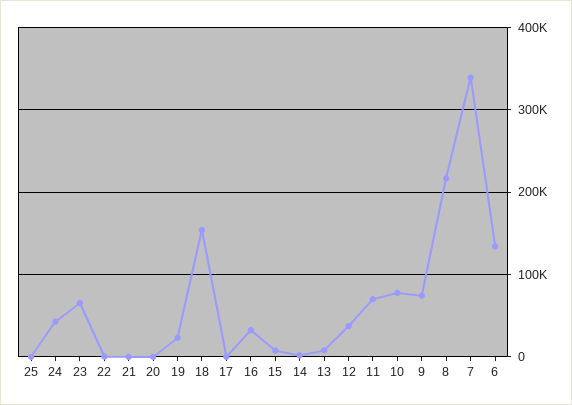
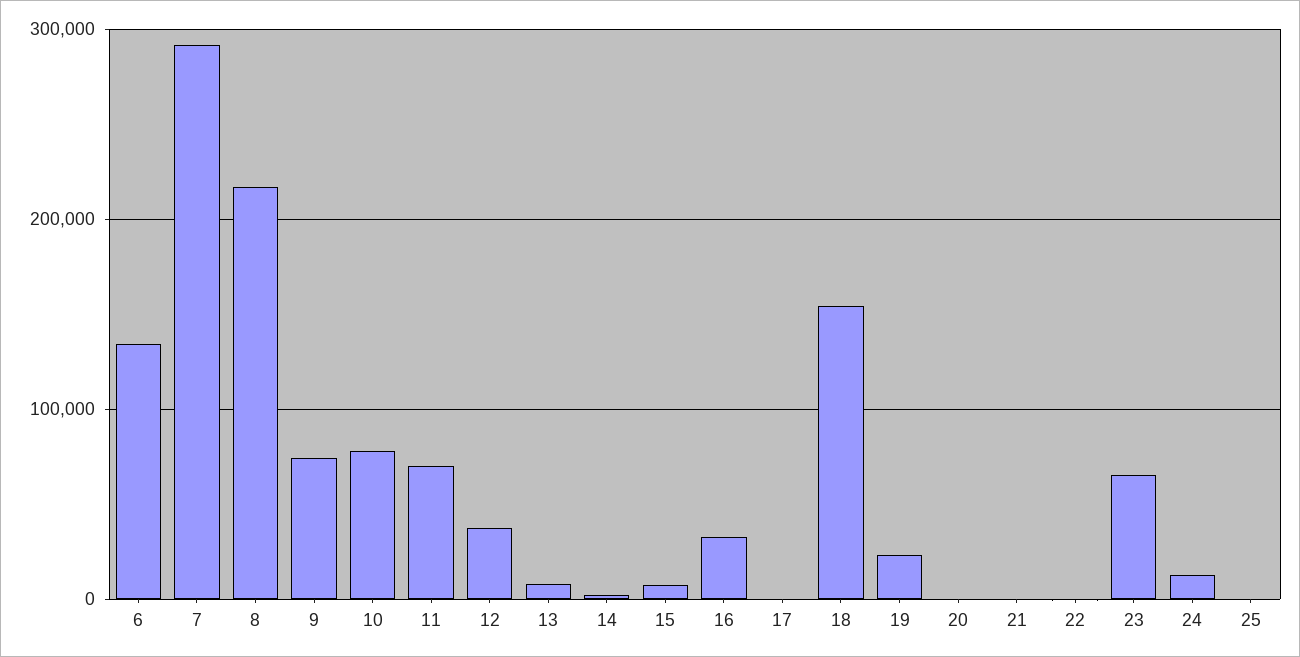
  {
    "25": 0,
-   "24": 40000,
+   "24": 10000,
    "23": 70000,
    "22": 0,
    "21": 0,
    "20": 0,
    "19": 20000,
    "18": 150000,
    "17": 0,
    "16": 30000,
    "15": 10000,
    "14": 0,
    "13": 10000,
    "12": 40000,
    "11": 70000,
    "10": 80000,
    "9": 70000,
    "8": 220000,
-   "7": 340000,
+   "7": 290000,
    "6": 130000
  }

